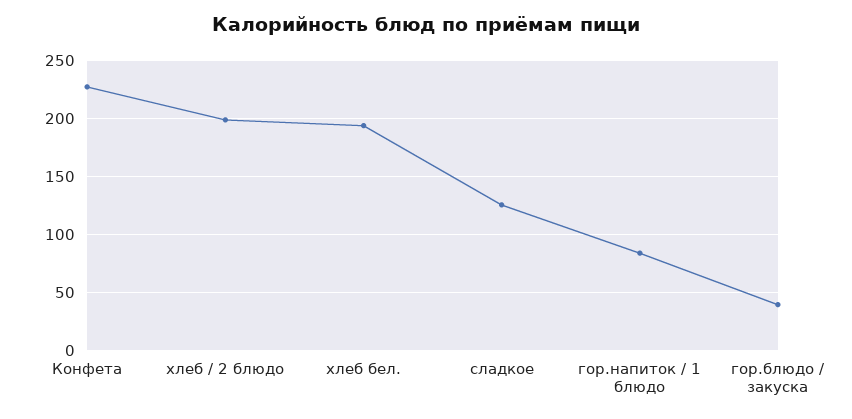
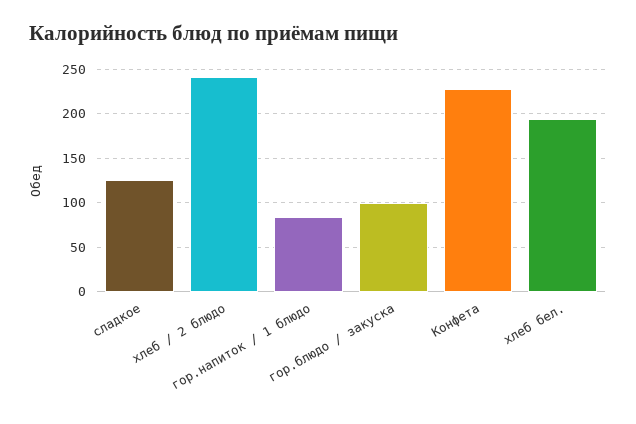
  {
    "Конфета": 230,
-   "хлеб / 2 блюдо": 200,
+   "хлеб / 2 блюдо": 240,
    "хлеб бел.": 190,
    "сладкое": 130,
    "гор.напиток / 1 блюдо": 80,
-   "гор.блюдо / закуска": 40
+   "гор.блюдо / закуска": 100
  }

